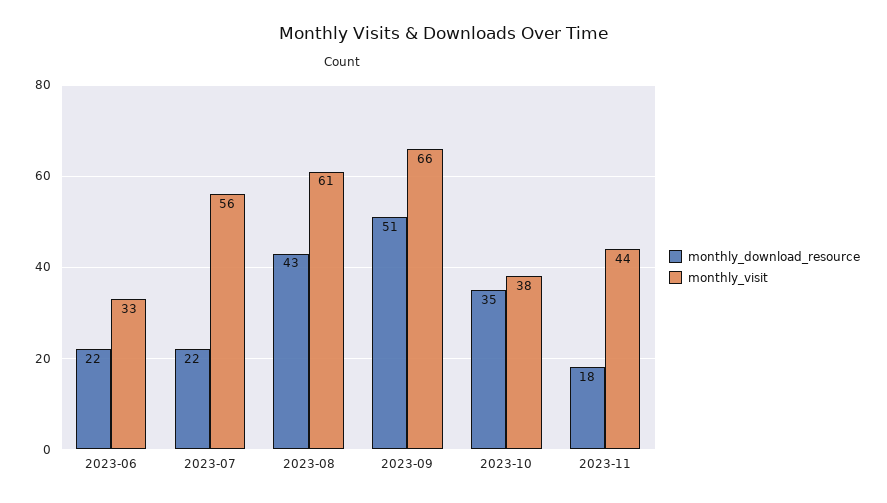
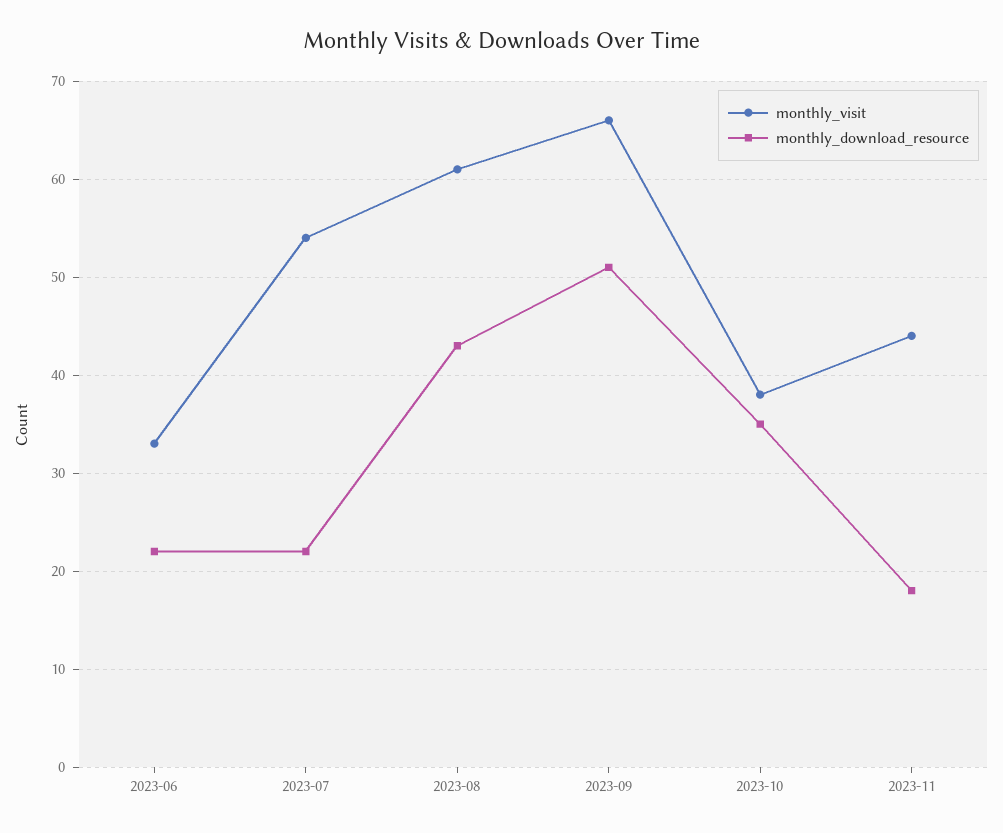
  {
    "monthly_download_resource": {
      "2023-06": 22,
      "2023-07": 22,
      "2023-08": 43,
      "2023-09": 51,
      "2023-10": 35,
      "2023-11": 18
    },
    "monthly_visit": {
      "2023-06": 33,
-     "2023-07": 56,
+     "2023-07": 54,
      "2023-08": 61,
      "2023-09": 66,
      "2023-10": 38,
      "2023-11": 44
    }
  }

